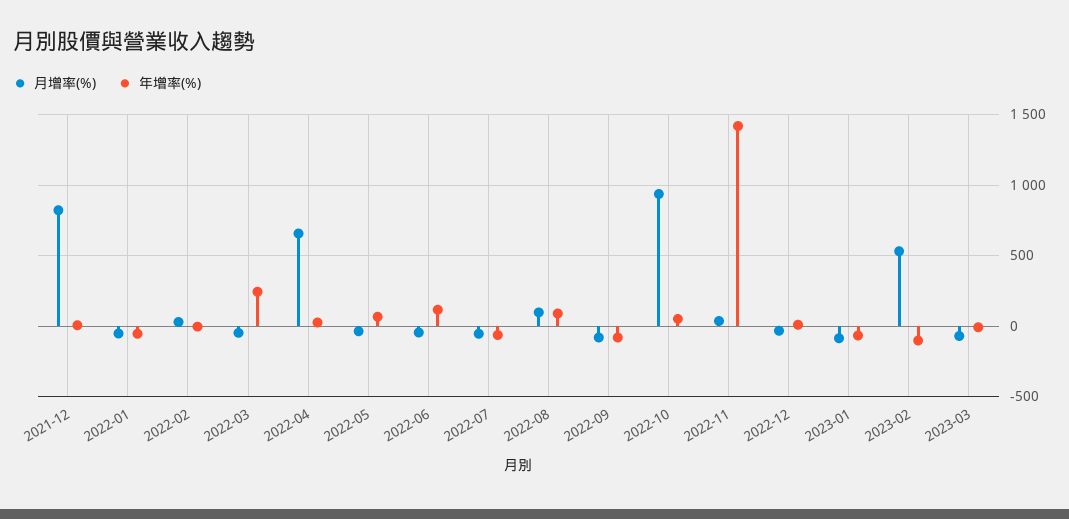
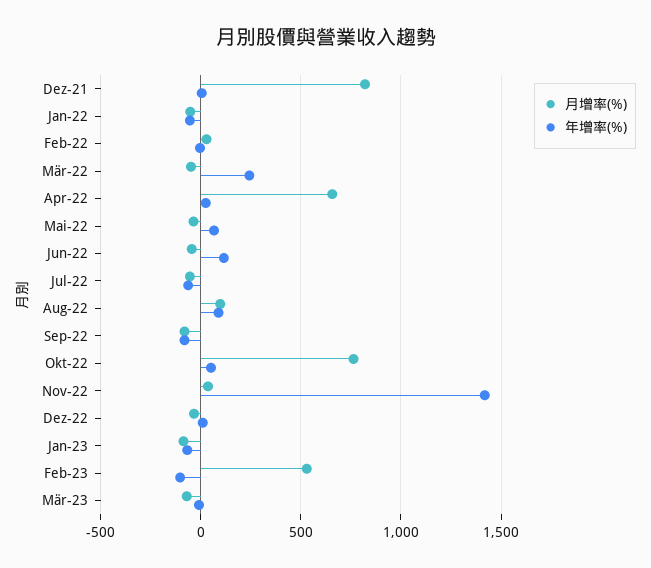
  {
    "月增率(%)": {
      "2021-12": 800,
      "2022-01": -50,
      "2022-02": 50,
      "2022-03": -50,
      "2022-04": 650,
      "2022-05": -50,
      "2022-06": -50,
      "2022-07": -50,
      "2022-08": 100,
      "2022-09": -100,
-     "2022-10": 950,
+     "2022-10": 750,
      "2022-11": 50,
      "2022-12": -50,
      "2023-01": -100,
      "2023-02": 550,
      "2023-03": -50
    },
    "年增率(%)": {
      "2021-12": 0,
      "2022-01": -50,
      "2022-02": 0,
      "2022-03": 250,
      "2022-04": 0,
      "2022-05": 50,
      "2022-06": 100,
      "2022-07": -50,
      "2022-08": 100,
      "2022-09": -100,
      "2022-10": 50,
      "2022-11": 1400,
      "2022-12": 0,
      "2023-01": -50,
      "2023-02": -100,
      "2023-03": 0
    }
  }

